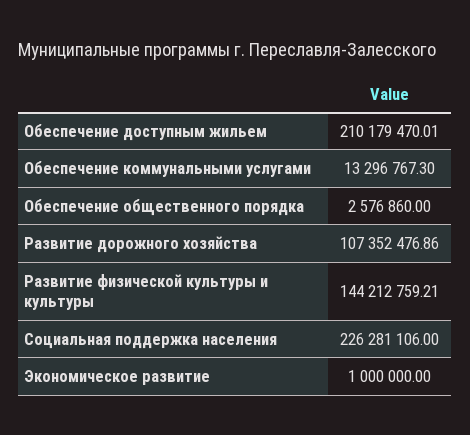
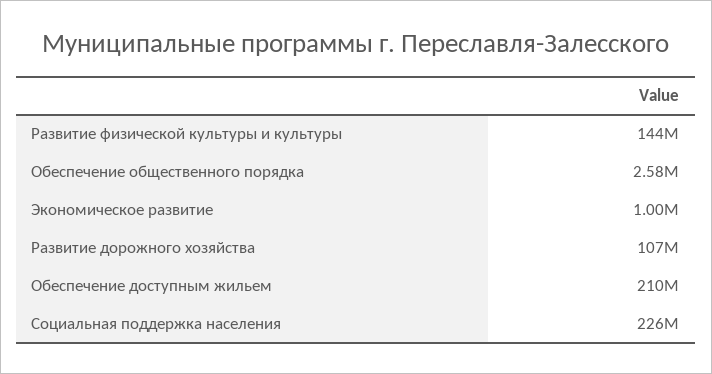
  {
    "Обеспечение доступным жильем": 210179470.01,
-   "Обеспечение коммунальными услугами": 13296767.3,
    "Обеспечение общественного порядка": 2576860,
    "Развитие дорожного хозяйства": 107352476.86,
    "Развитие физической культуры и культуры": 144212759.21,
    "Социальная поддержка населения": 226281106,
    "Экономическое развитие": 1000000
  }

